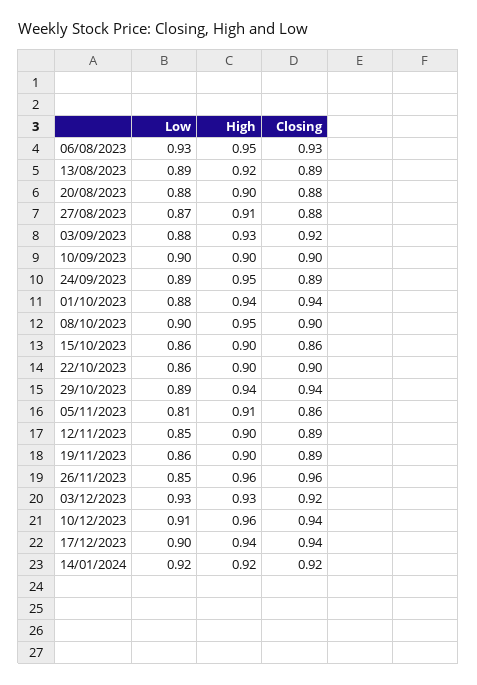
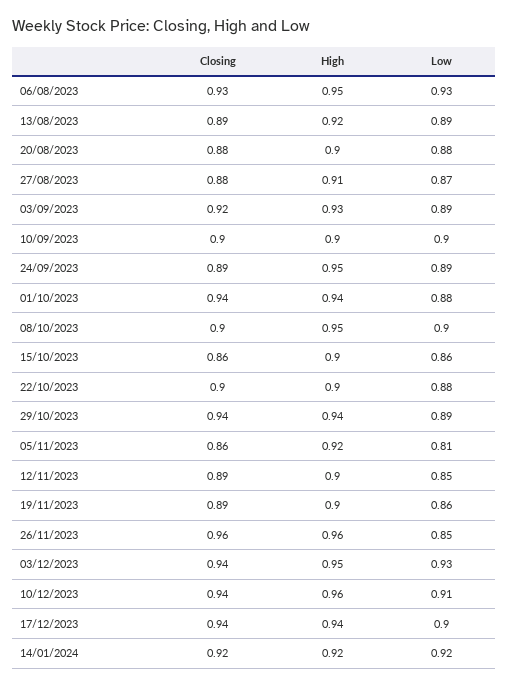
  {
    "Low": {
      "06/08/2023": 0.93,
      "13/08/2023": 0.89,
      "20/08/2023": 0.88,
      "27/08/2023": 0.87,
-     "03/09/2023": 0.88,
+     "03/09/2023": 0.89,
      "10/09/2023": 0.9,
      "24/09/2023": 0.89,
      "01/10/2023": 0.88,
      "08/10/2023": 0.9,
      "15/10/2023": 0.86,
-     "22/10/2023": 0.86,
+     "22/10/2023": 0.88,
      "29/10/2023": 0.89,
      "05/11/2023": 0.81,
      "12/11/2023": 0.85,
      "19/11/2023": 0.86,
      "26/11/2023": 0.85,
      "03/12/2023": 0.93,
      "10/12/2023": 0.91,
      "17/12/2023": 0.9,
      "14/01/2024": 0.92
    },
    "High": {
      "06/08/2023": 0.95,
      "13/08/2023": 0.92,
      "20/08/2023": 0.9,
      "27/08/2023": 0.91,
      "03/09/2023": 0.93,
      "10/09/2023": 0.9,
      "24/09/2023": 0.95,
      "01/10/2023": 0.94,
      "08/10/2023": 0.95,
      "15/10/2023": 0.9,
      "22/10/2023": 0.9,
      "29/10/2023": 0.94,
-     "05/11/2023": 0.91,
+     "05/11/2023": 0.92,
      "12/11/2023": 0.9,
      "19/11/2023": 0.9,
      "26/11/2023": 0.96,
-     "03/12/2023": 0.93,
+     "03/12/2023": 0.95,
      "10/12/2023": 0.96,
      "17/12/2023": 0.94,
      "14/01/2024": 0.92
    },
    "Closing": {
      "06/08/2023": 0.93,
      "13/08/2023": 0.89,
      "20/08/2023": 0.88,
      "27/08/2023": 0.88,
      "03/09/2023": 0.92,
      "10/09/2023": 0.9,
      "24/09/2023": 0.89,
      "01/10/2023": 0.94,
      "08/10/2023": 0.9,
      "15/10/2023": 0.86,
      "22/10/2023": 0.9,
      "29/10/2023": 0.94,
      "05/11/2023": 0.86,
      "12/11/2023": 0.89,
      "19/11/2023": 0.89,
      "26/11/2023": 0.96,
-     "03/12/2023": 0.92,
+     "03/12/2023": 0.94,
      "10/12/2023": 0.94,
      "17/12/2023": 0.94,
      "14/01/2024": 0.92
    }
  }

